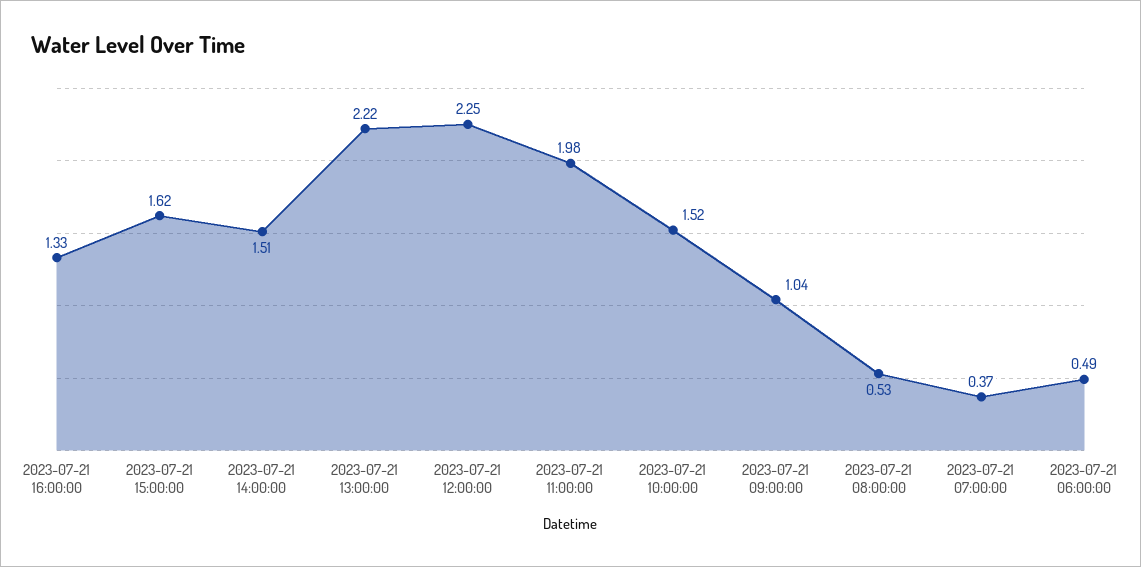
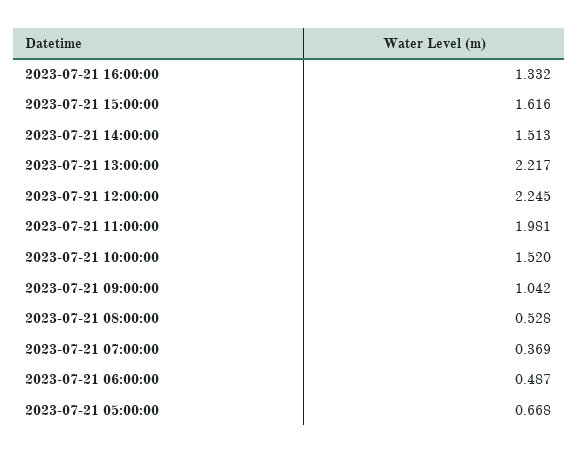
  {
    "2023-07-21 16:00:00": 1.332,
    "2023-07-21 15:00:00": 1.616,
    "2023-07-21 14:00:00": 1.513,
    "2023-07-21 13:00:00": 2.217,
    "2023-07-21 12:00:00": 2.245,
    "2023-07-21 11:00:00": 1.981,
    "2023-07-21 10:00:00": 1.52,
    "2023-07-21 09:00:00": 1.042,
    "2023-07-21 08:00:00": 0.528,
    "2023-07-21 07:00:00": 0.369,
-   "2023-07-21 06:00:00": 0.487
+   "2023-07-21 06:00:00": 0.487,
+   "2023-07-21 05:00:00": 0.668
  }

